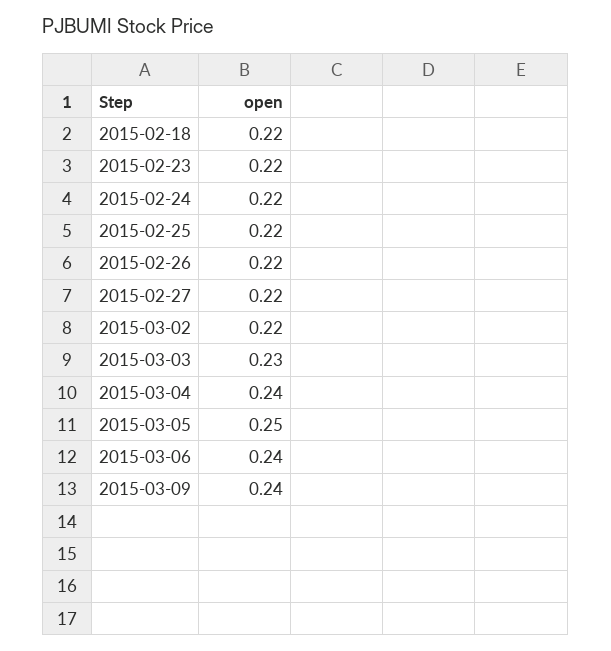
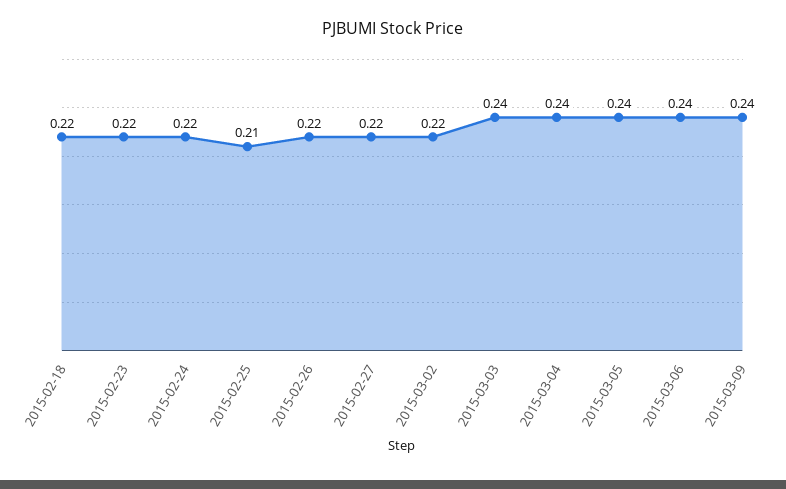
  {
    "2015-02-18": 0.22,
    "2015-02-23": 0.22,
    "2015-02-24": 0.22,
-   "2015-02-25": 0.22,
+   "2015-02-25": 0.21,
    "2015-02-26": 0.22,
    "2015-02-27": 0.22,
    "2015-03-02": 0.22,
-   "2015-03-03": 0.23,
+   "2015-03-03": 0.24,
    "2015-03-04": 0.24,
-   "2015-03-05": 0.25,
+   "2015-03-05": 0.24,
    "2015-03-06": 0.24,
    "2015-03-09": 0.24
  }

